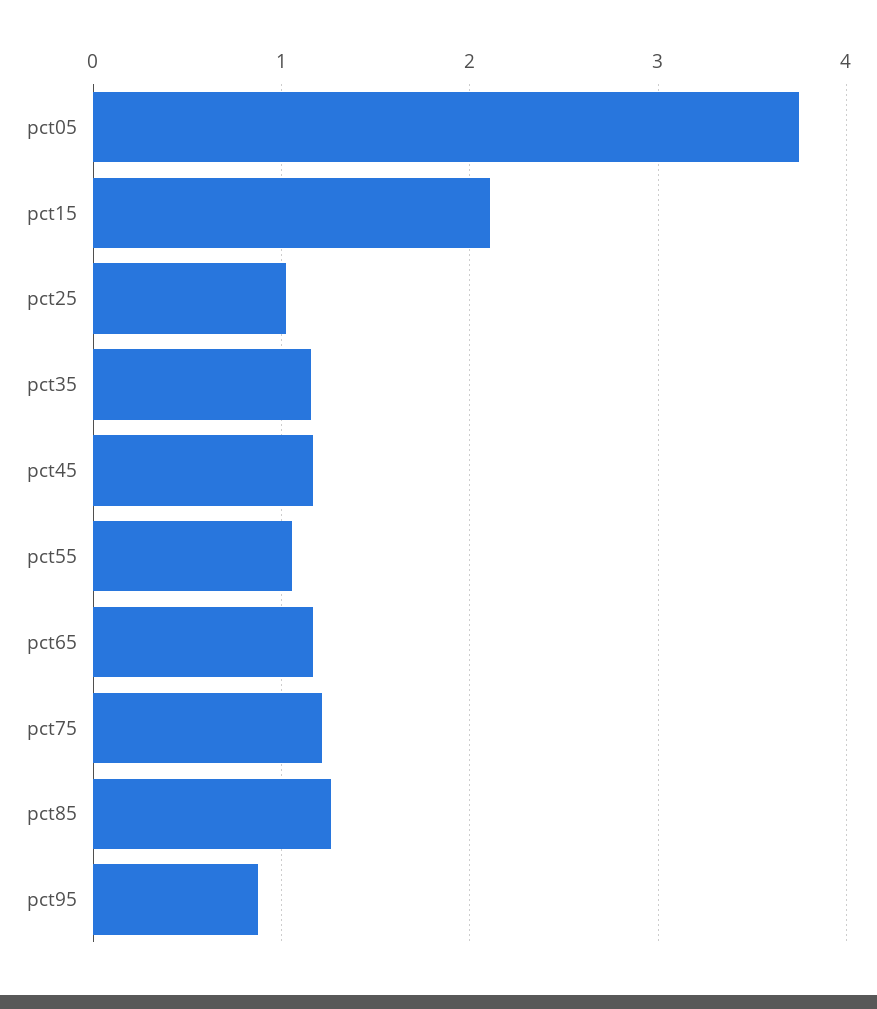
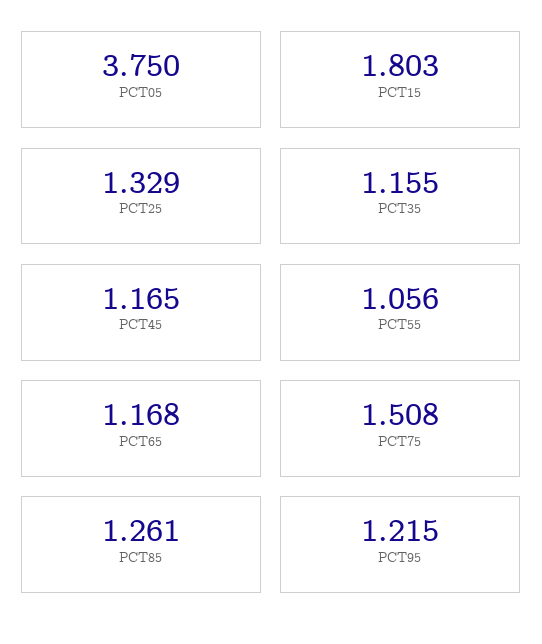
  {
    "pct05": 3.75,
-   "pct15": 2.1,
+   "pct15": 1.803,
-   "pct25": 1,
+   "pct25": 1.329,
    "pct35": 1.155,
    "pct45": 1.165,
    "pct55": 1.056,
    "pct65": 1.168,
-   "pct75": 1.2,
+   "pct75": 1.508,
    "pct85": 1.261,
-   "pct95": 0.9
+   "pct95": 1.215
  }

